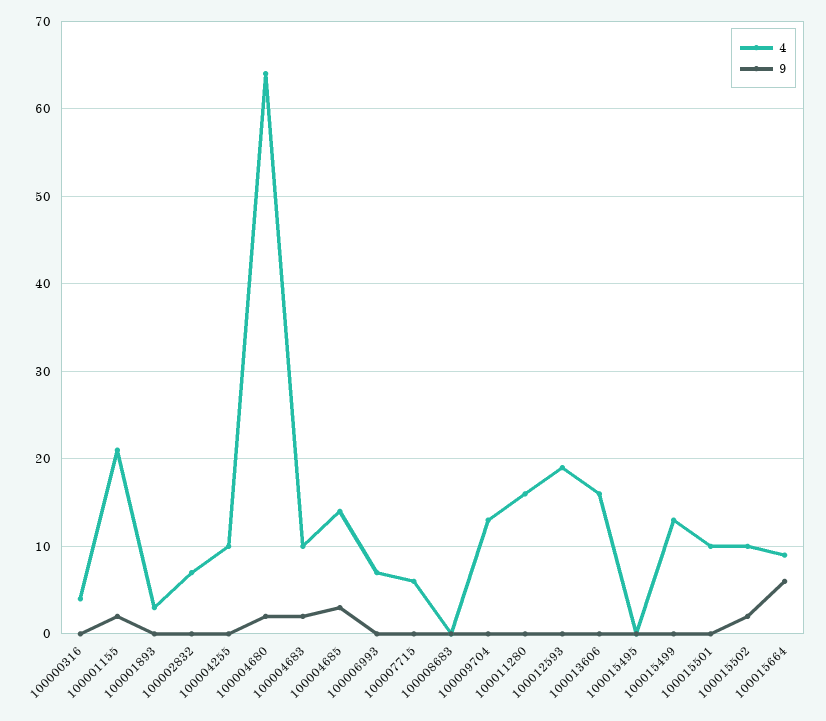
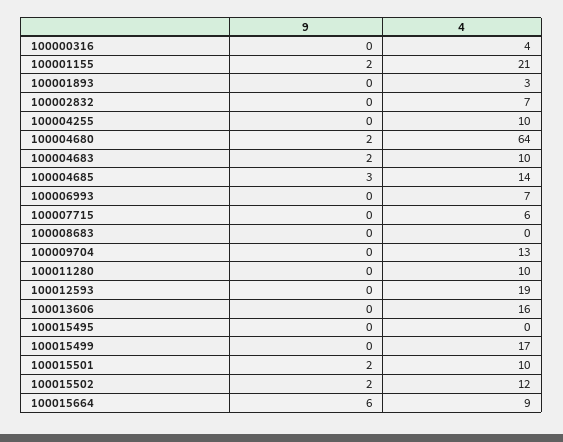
  {
    "4": {
      "100000316": 4,
      "100001155": 21,
      "100001893": 3,
      "100002832": 7,
      "100004255": 10,
      "100004680": 64,
      "100004683": 10,
      "100004685": 14,
      "100006993": 7,
      "100007715": 6,
      "100008683": 0,
      "100009704": 13,
-     "100011280": 16,
+     "100011280": 10,
      "100012593": 19,
      "100013606": 16,
      "100015495": 0,
-     "100015499": 13,
+     "100015499": 17,
      "100015501": 10,
-     "100015502": 10,
+     "100015502": 12,
      "100015664": 9
    },
    "9": {
      "100000316": 0,
      "100001155": 2,
      "100001893": 0,
      "100002832": 0,
      "100004255": 0,
      "100004680": 2,
      "100004683": 2,
      "100004685": 3,
      "100006993": 0,
      "100007715": 0,
      "100008683": 0,
      "100009704": 0,
      "100011280": 0,
      "100012593": 0,
      "100013606": 0,
      "100015495": 0,
      "100015499": 0,
-     "100015501": 0,
+     "100015501": 2,
      "100015502": 2,
      "100015664": 6
    }
  }

